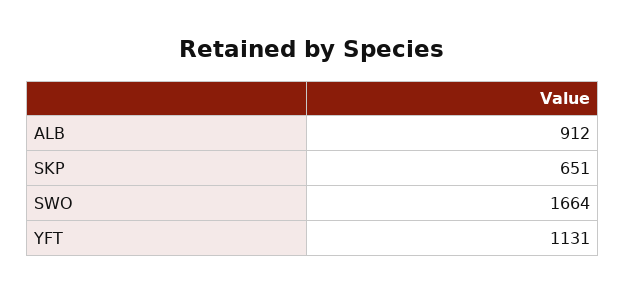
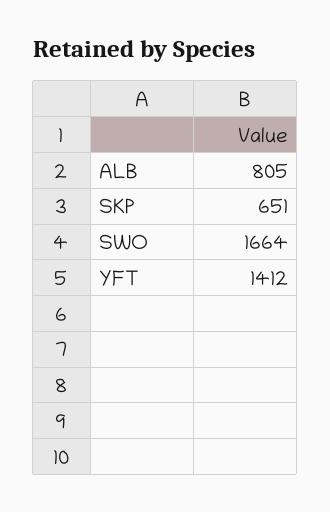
  {
-   "ALB": 912,
+   "ALB": 805,
    "SKP": 651,
    "SWO": 1664,
-   "YFT": 1131
+   "YFT": 1412
  }

